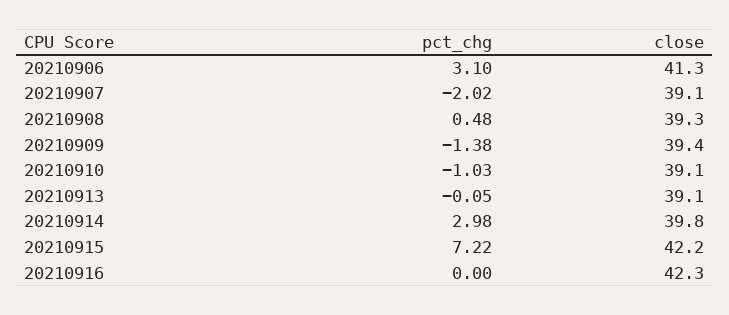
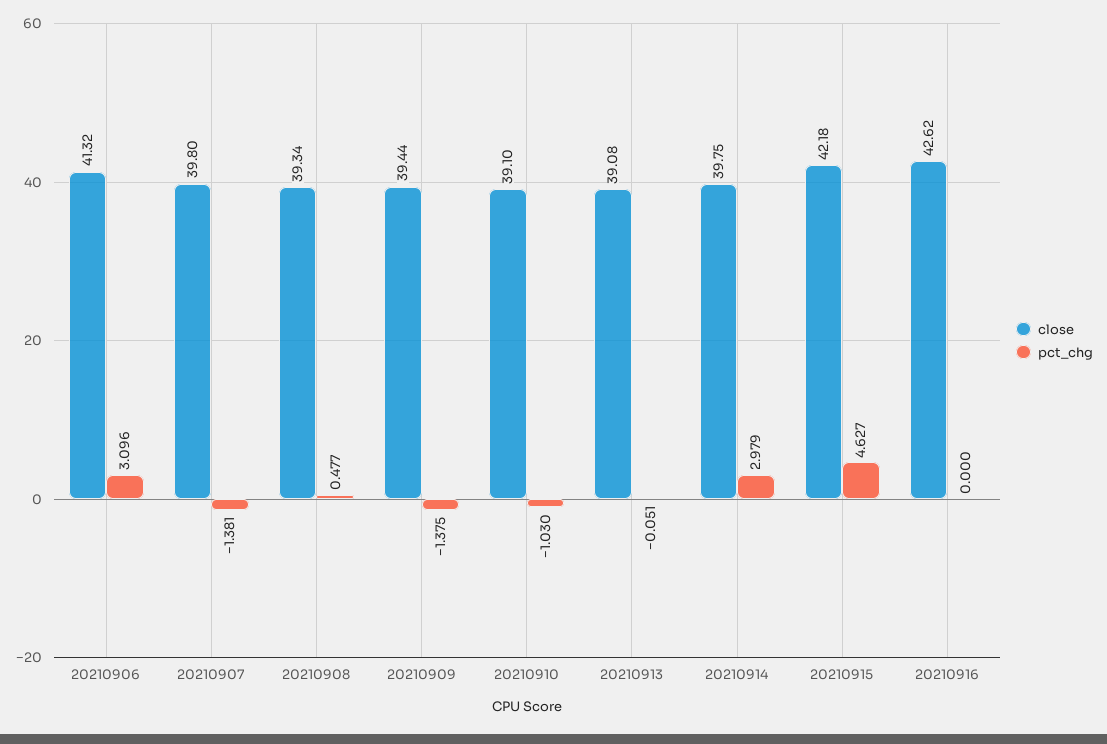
  {
    "pct_chg": {
      "20210906": 3.096,
-     "20210907": -2.02,
+     "20210907": -1.381,
      "20210908": 0.477,
      "20210909": -1.375,
      "20210910": -1.03,
      "20210913": -0.051,
      "20210914": 2.979,
-     "20210915": 7.22,
+     "20210915": 4.627,
      "20210916": 0
    },
    "close": {
      "20210906": 41.32,
-     "20210907": 39.1,
+     "20210907": 39.8,
      "20210908": 39.34,
      "20210909": 39.44,
      "20210910": 39.1,
      "20210913": 39.08,
      "20210914": 39.75,
      "20210915": 42.18,
-     "20210916": 42.3
+     "20210916": 42.62
    }
  }

